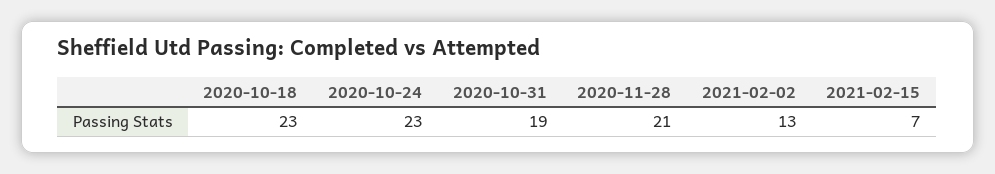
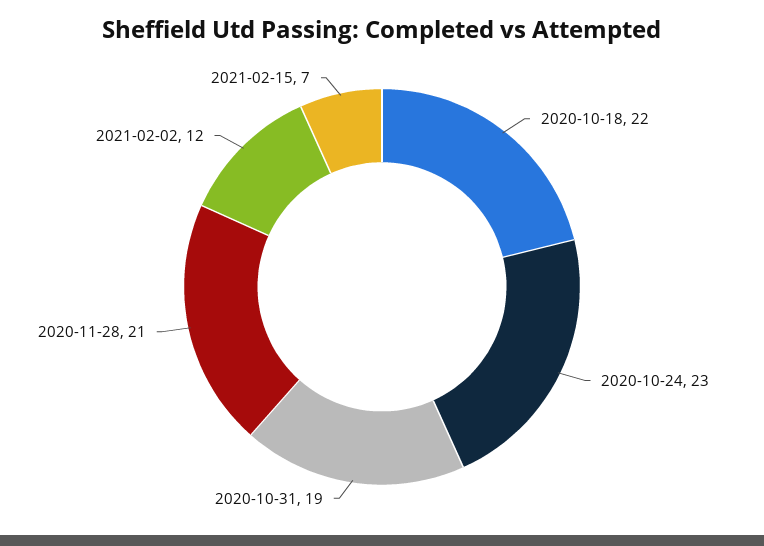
  {
-   "2020-10-18": 23,
+   "2020-10-18": 22,
    "2020-10-24": 23,
    "2020-10-31": 19,
    "2020-11-28": 21,
-   "2021-02-02": 13,
+   "2021-02-02": 12,
    "2021-02-15": 7
  }

